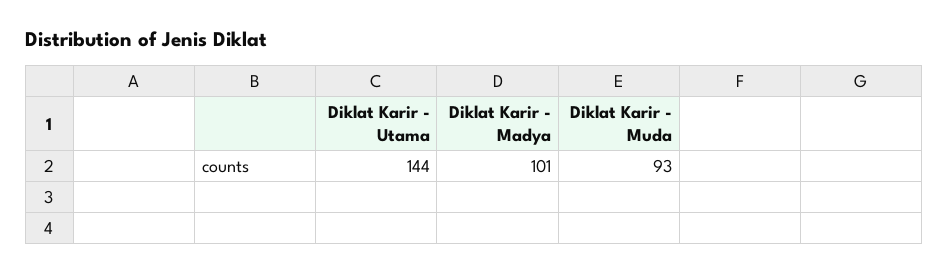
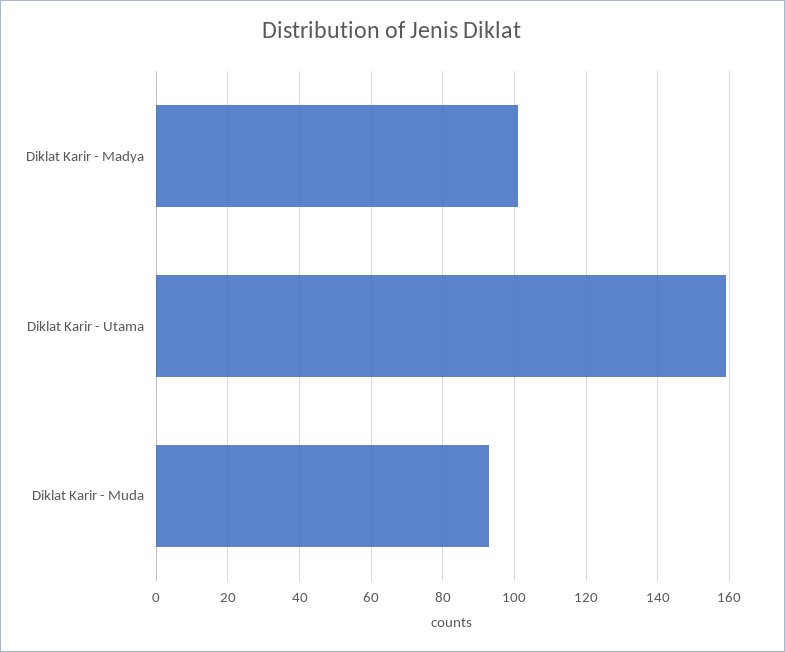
  {
-   "Diklat Karir - Utama": 144,
+   "Diklat Karir - Utama": 160,
    "Diklat Karir - Madya": 101,
    "Diklat Karir - Muda": 93
  }

